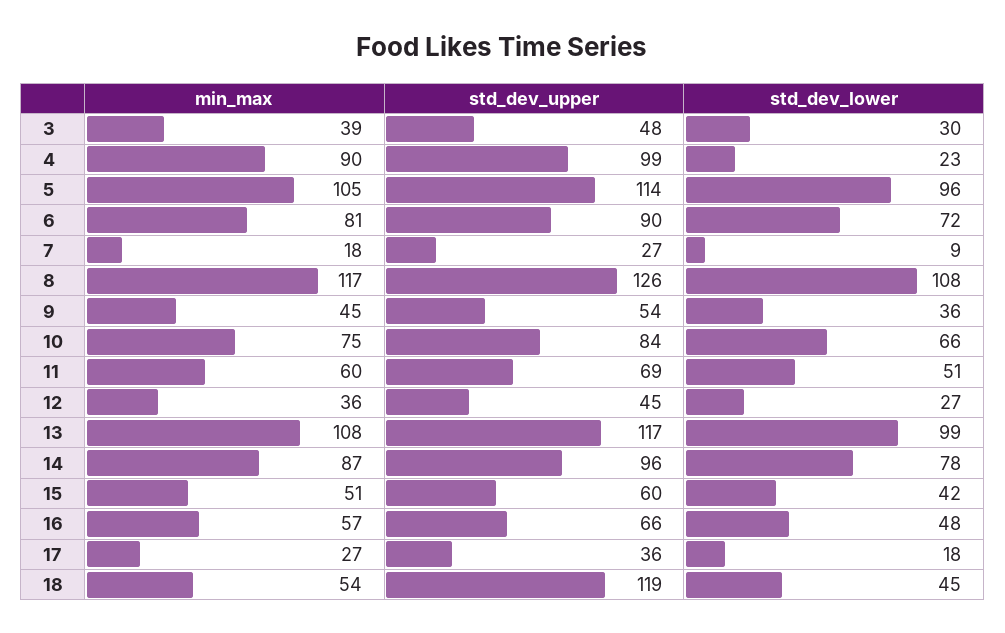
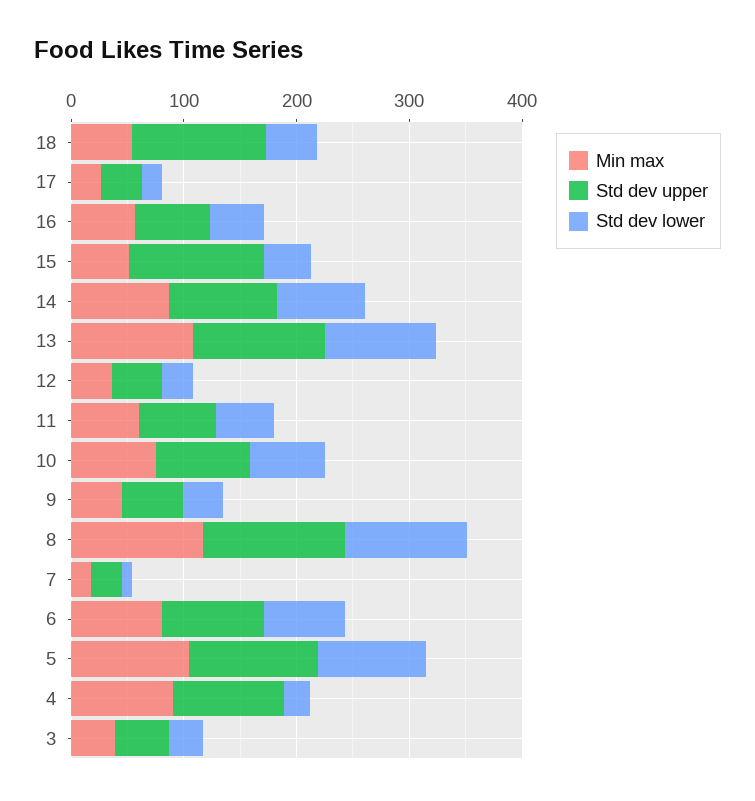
  {
    "min_max": {
      "3": 39,
      "4": 90,
      "5": 105,
      "6": 81,
      "7": 18,
      "8": 117,
      "9": 45,
      "10": 75,
      "11": 60,
      "12": 36,
      "13": 108,
      "14": 87,
      "15": 51,
      "16": 57,
      "17": 27,
      "18": 54
    },
    "std_dev_upper": {
      "3": 48,
      "4": 99,
      "5": 114,
      "6": 90,
      "7": 27,
      "8": 126,
      "9": 54,
      "10": 84,
      "11": 69,
      "12": 45,
      "13": 117,
      "14": 96,
-     "15": 60,
+     "15": 120,
      "16": 66,
      "17": 36,
      "18": 119
    },
    "std_dev_lower": {
      "3": 30,
      "4": 23,
      "5": 96,
      "6": 72,
      "7": 9,
      "8": 108,
      "9": 36,
      "10": 66,
      "11": 51,
      "12": 27,
      "13": 99,
      "14": 78,
      "15": 42,
      "16": 48,
      "17": 18,
      "18": 45
    }
  }

